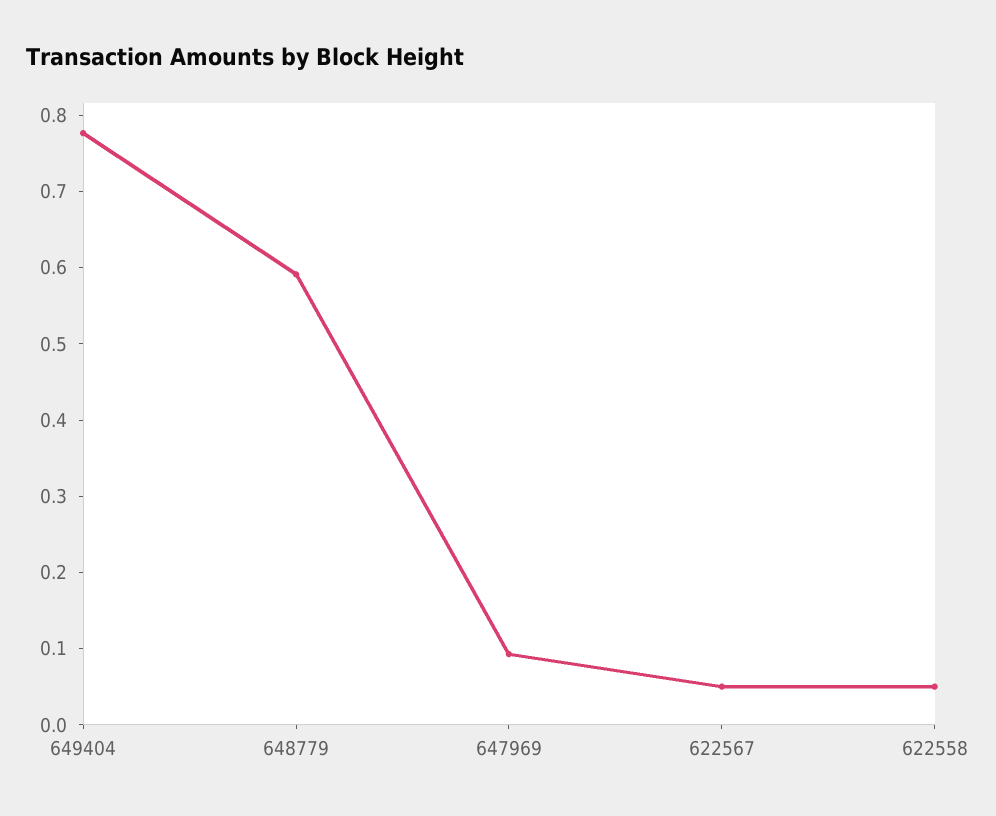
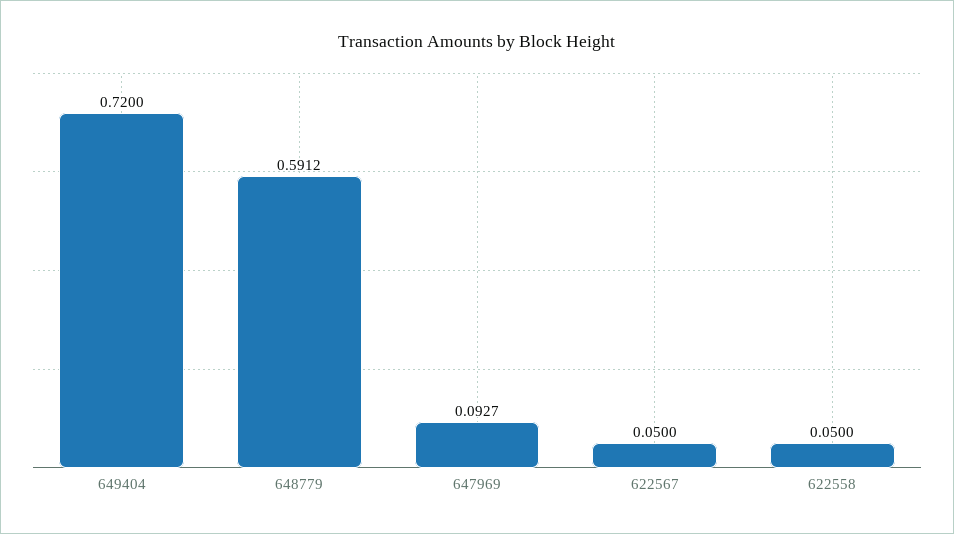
  {
-   "649404": 0.78,
+   "649404": 0.72,
    "648779": 0.5912,
    "647969": 0.0927,
    "622567": 0.05,
    "622558": 0.05
  }

